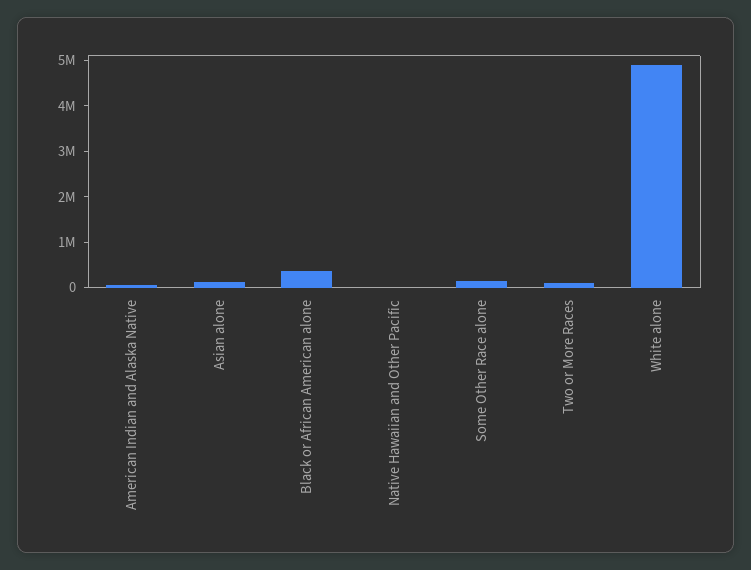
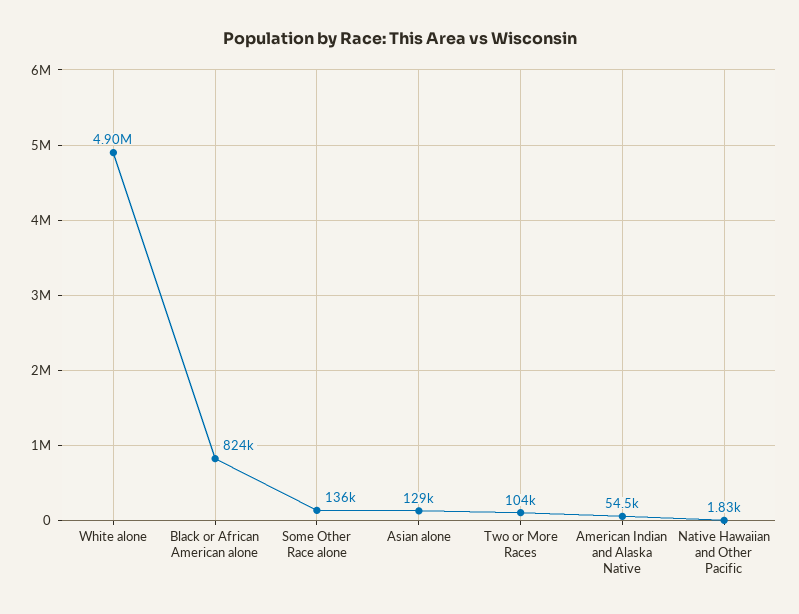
  {
    "American Indian and Alaska Native": 54500,
    "Asian alone": 129000,
-   "Black or African American alone": 400000,
+   "Black or African American alone": 824000,
    "Native Hawaiian and Other Pacific": 1830,
    "Some Other Race alone": 136000,
    "Two or More Races": 104000,
    "White alone": 4900000
  }

